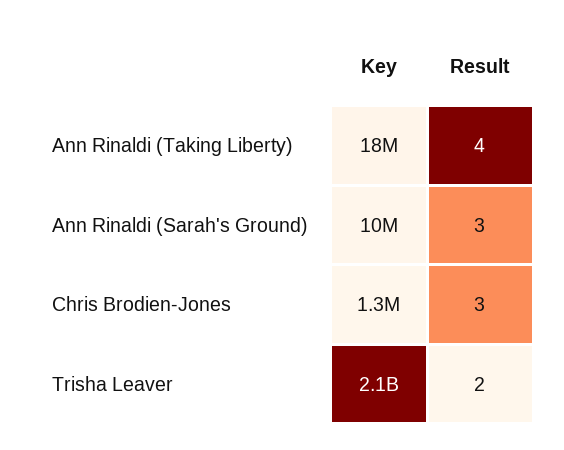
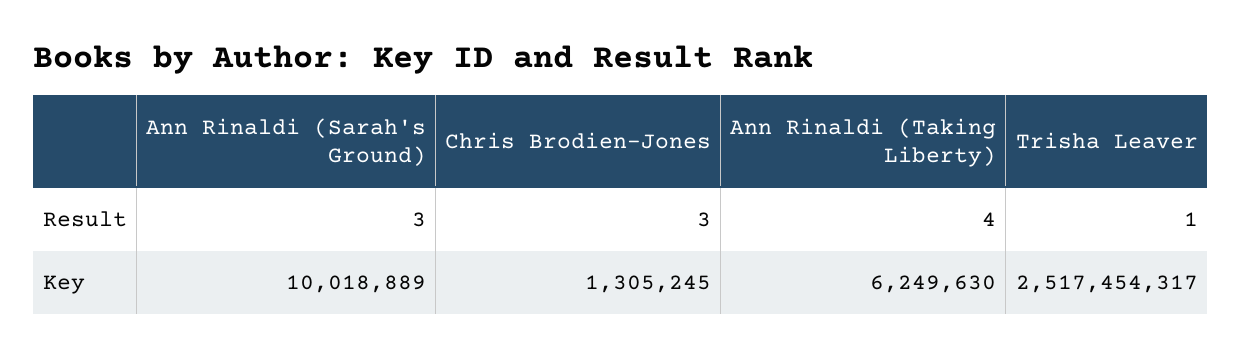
  {
    "Key": {
-     "Ann Rinaldi (Taking Liberty)": 18000000,
+     "Ann Rinaldi (Taking Liberty)": 6249630,
      "Ann Rinaldi (Sarah's Ground)": 10018889,
      "Chris Brodien-Jones": 1305245,
-     "Trisha Leaver": 2100000000
+     "Trisha Leaver": 2517454317
    },
    "Result": {
      "Ann Rinaldi (Taking Liberty)": 4,
      "Ann Rinaldi (Sarah's Ground)": 3,
      "Chris Brodien-Jones": 3,
-     "Trisha Leaver": 2
+     "Trisha Leaver": 1
    }
  }

